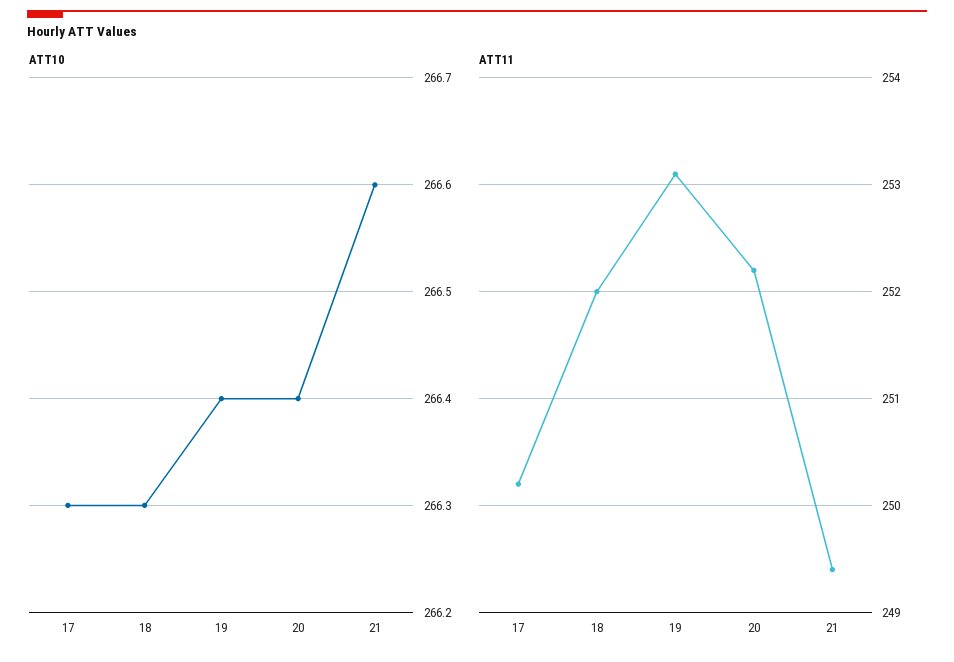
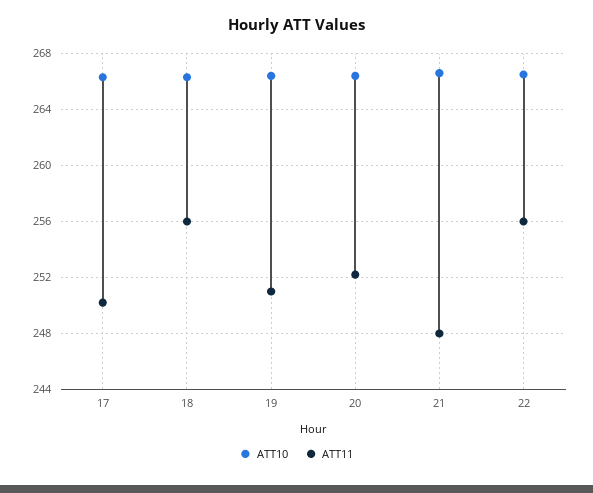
  {
    "ATT10": {
      "17": 266.3,
      "18": 266.3,
      "19": 266.4,
      "20": 266.4,
-     "21": 266.6
+     "21": 266.6,
+     "22": 266.5
    },
    "ATT11": {
      "17": 250.2,
-     "18": 252,
+     "18": 256,
-     "19": 253.1,
+     "19": 251,
      "20": 252.2,
-     "21": 249.4
+     "21": 248,
+     "22": 256
    }
  }

